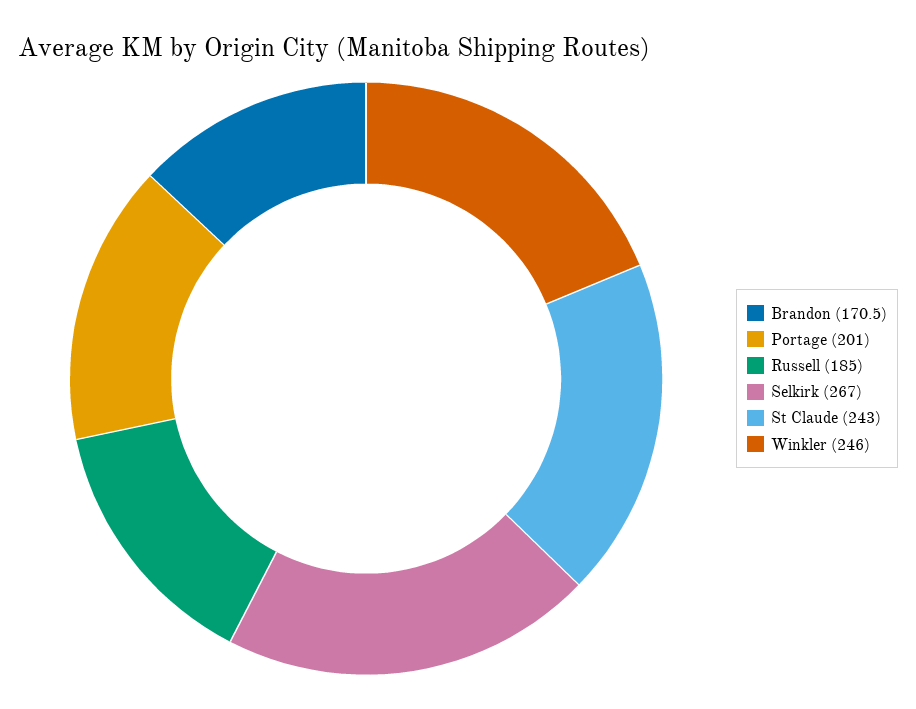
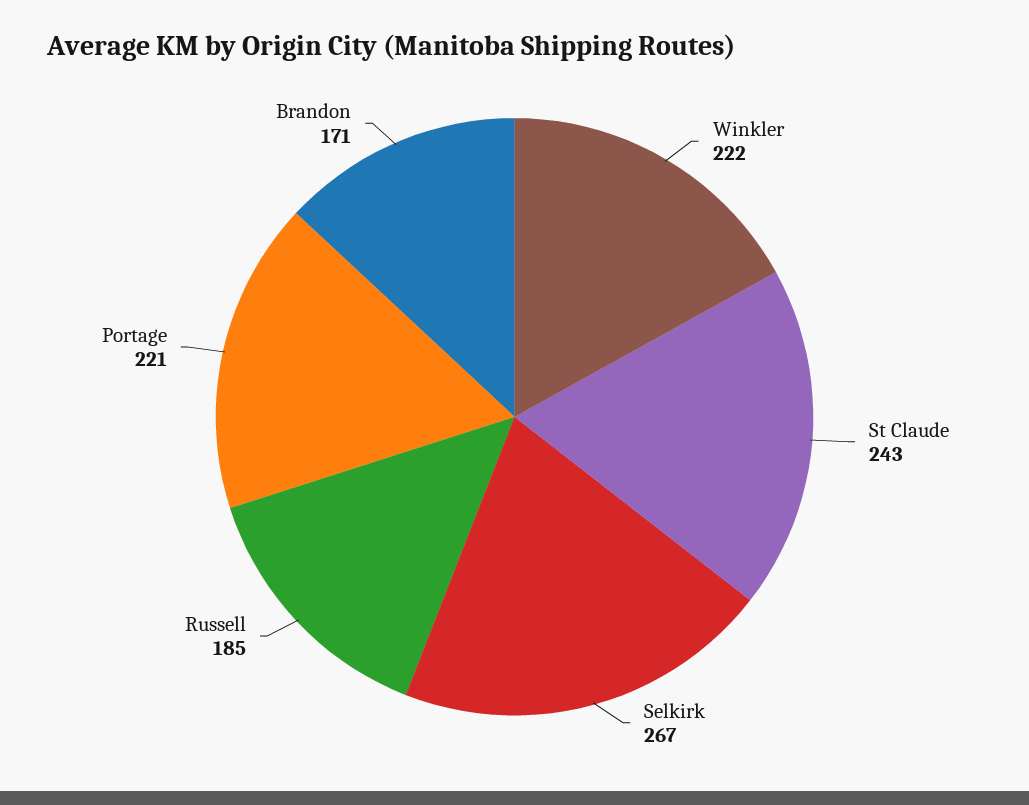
  {
    "Brandon": 170.5,
-   "Portage": 201,
+   "Portage": 221,
    "Russell": 185,
    "Selkirk": 267,
    "St Claude": 243,
-   "Winkler": 246
+   "Winkler": 222
  }

